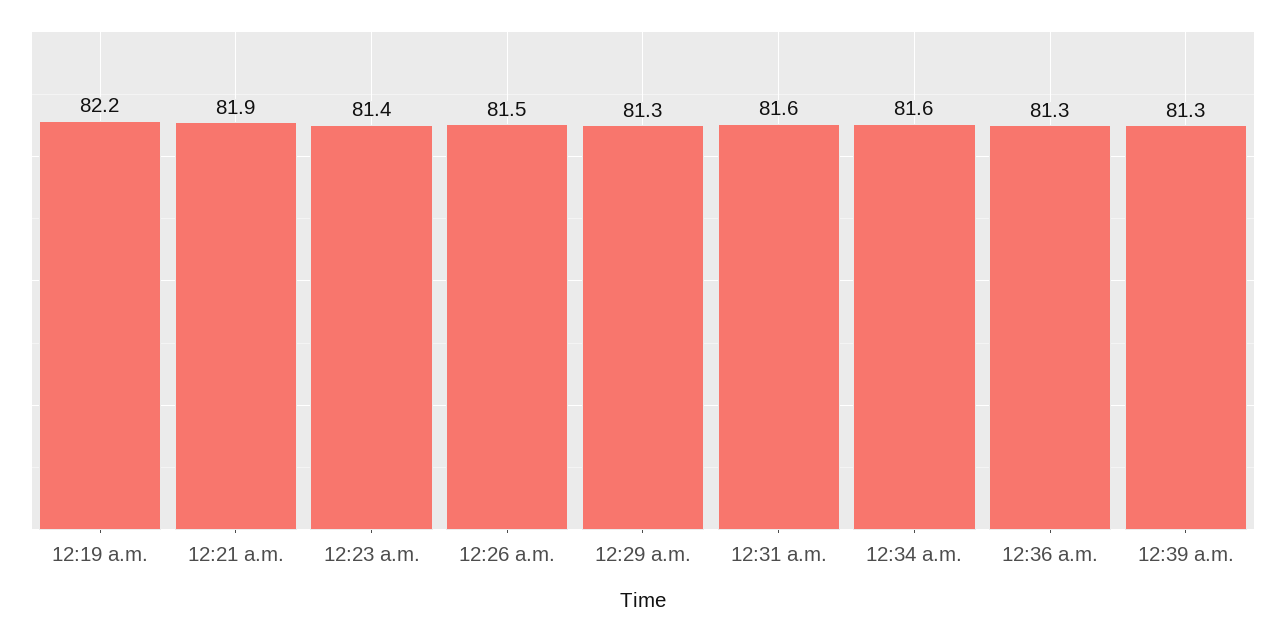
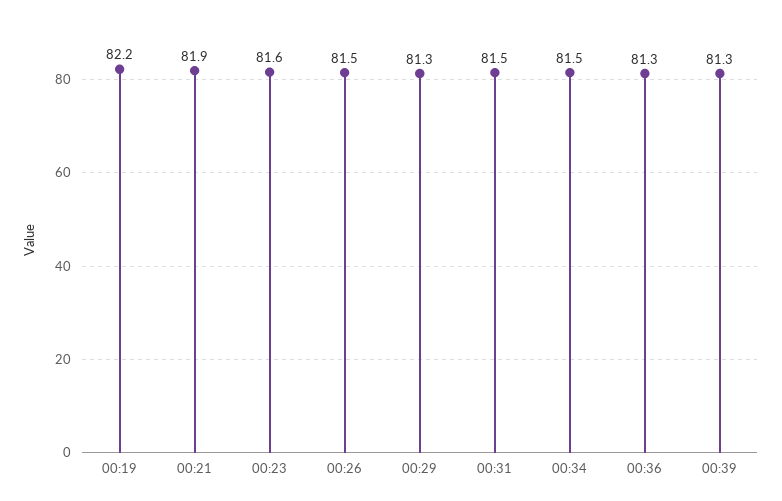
  {
    "12:19 a.m.": 82.2,
    "12:21 a.m.": 81.9,
-   "12:23 a.m.": 81.4,
+   "12:23 a.m.": 81.6,
    "12:26 a.m.": 81.5,
    "12:29 a.m.": 81.3,
-   "12:31 a.m.": 81.6,
+   "12:31 a.m.": 81.5,
-   "12:34 a.m.": 81.6,
+   "12:34 a.m.": 81.5,
    "12:36 a.m.": 81.3,
    "12:39 a.m.": 81.3
  }

